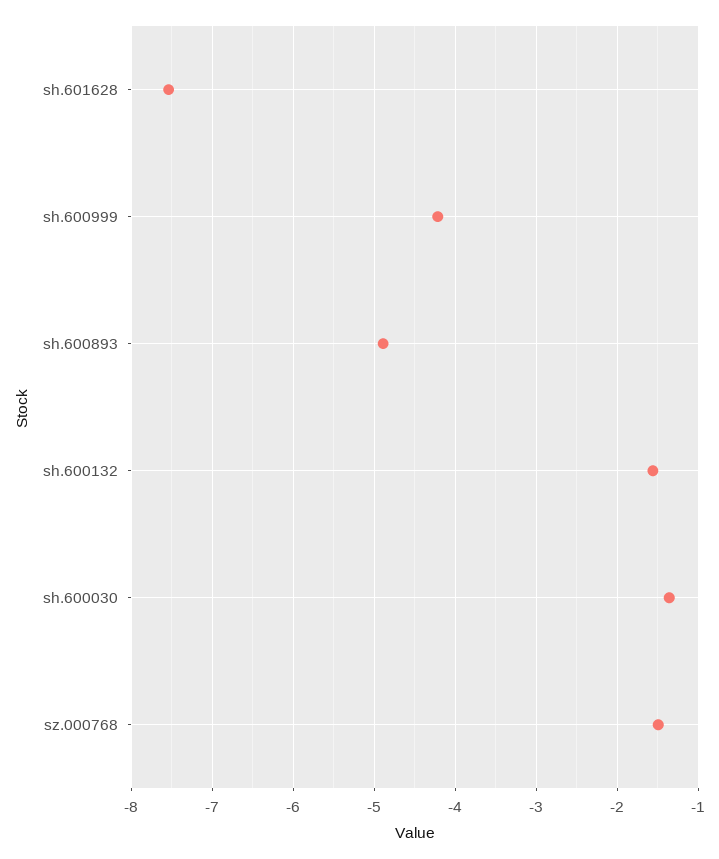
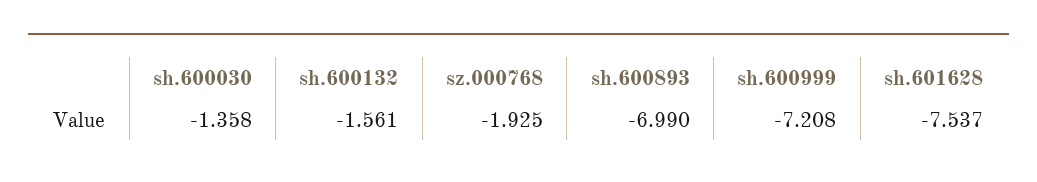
  {
    "sh.601628": -7.537,
-   "sh.600999": -4.2,
+   "sh.600999": -7.208,
-   "sh.600893": -4.9,
+   "sh.600893": -6.99,
    "sh.600132": -1.561,
    "sh.600030": -1.358,
-   "sz.000768": -1.5
+   "sz.000768": -1.925
  }

